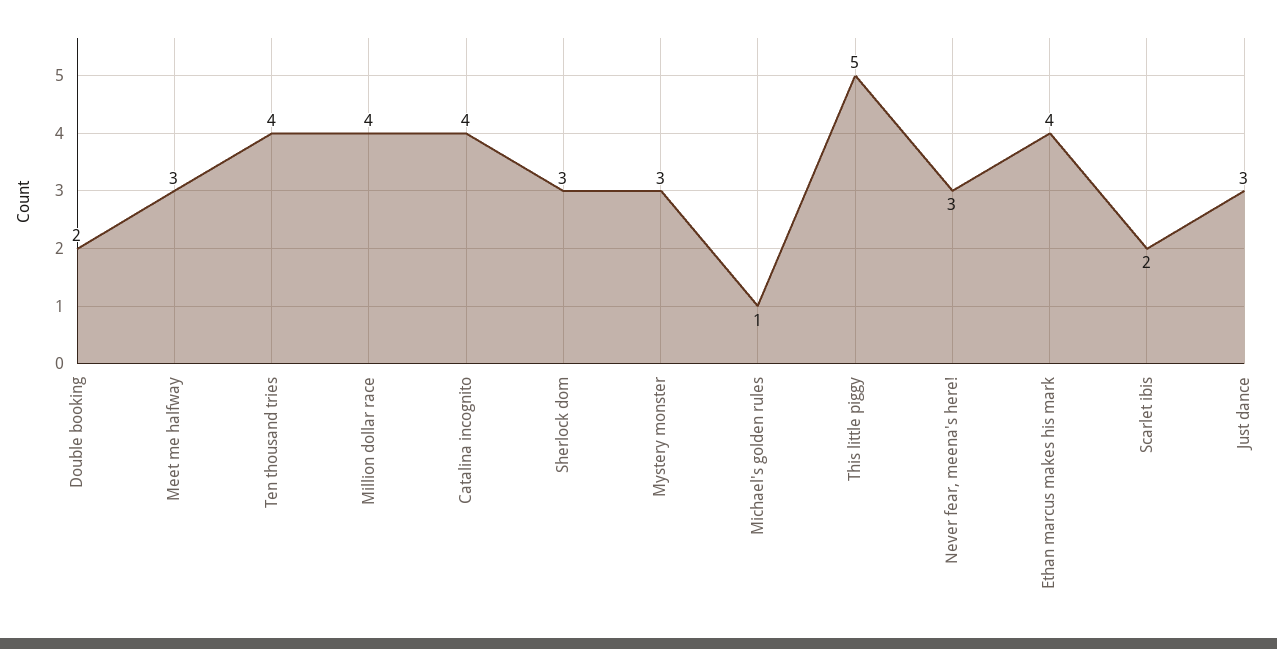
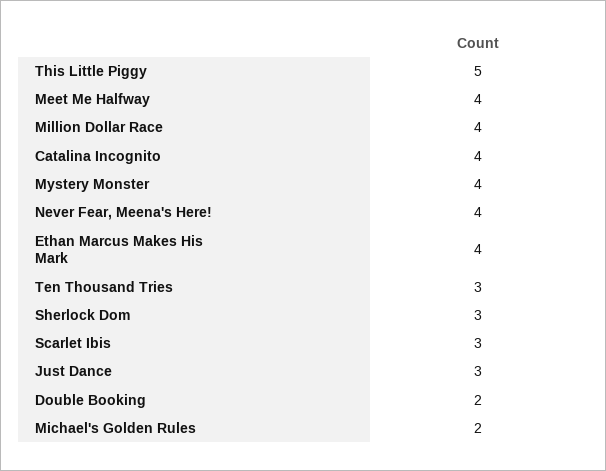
  {
    "Double booking": 2,
-   "Meet me halfway": 3,
+   "Meet me halfway": 4,
-   "Ten thousand tries": 4,
+   "Ten thousand tries": 3,
    "Million dollar race": 4,
    "Catalina incognito": 4,
    "Sherlock dom": 3,
-   "Mystery monster": 3,
+   "Mystery monster": 4,
-   "Michael's golden rules": 1,
+   "Michael's golden rules": 2,
    "This little piggy": 5,
-   "Never fear, meena's here!": 3,
+   "Never fear, meena's here!": 4,
    "Ethan marcus makes his mark": 4,
-   "Scarlet ibis": 2,
+   "Scarlet ibis": 3,
    "Just dance": 3
  }

